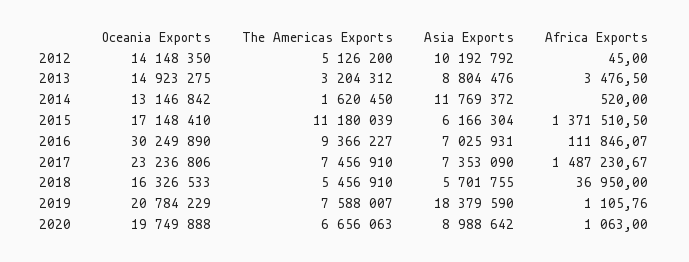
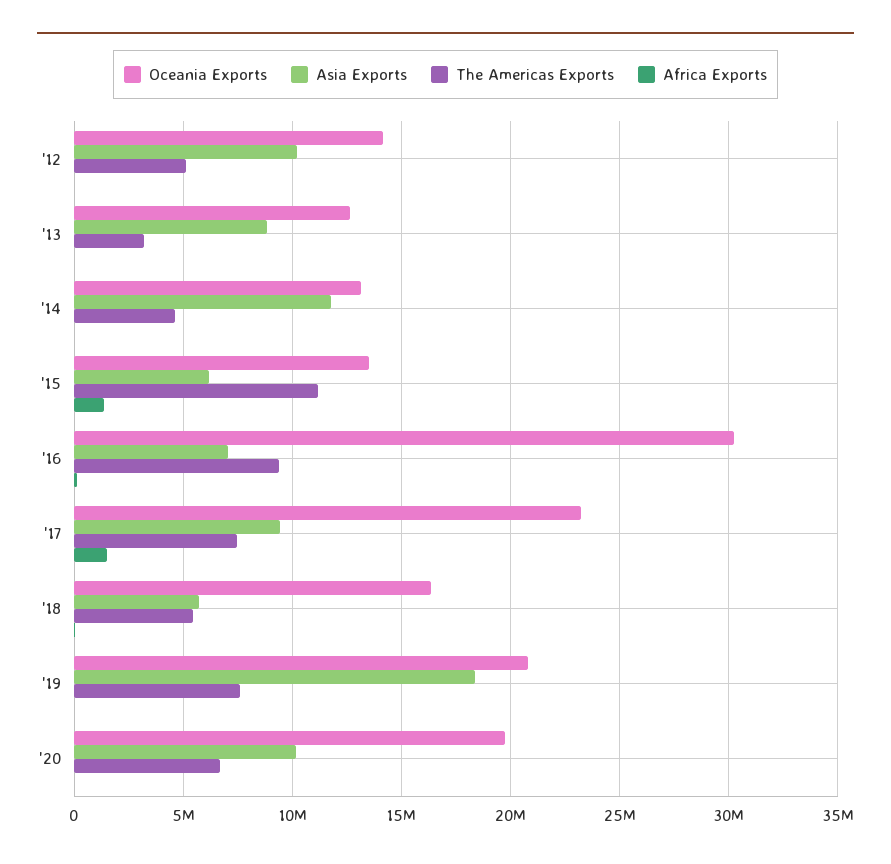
  {
    "Oceania Exports": {
      "2012": 14148350,
-     "2013": 14923275,
+     "2013": 12500000,
      "2014": 13146842,
-     "2015": 17148410,
+     "2015": 13500000,
      "2016": 30249890,
      "2017": 23236806,
      "2018": 16326533,
      "2019": 20784229,
      "2020": 19749888
    },
    "The Americas Exports": {
      "2012": 5126200,
      "2013": 3204312,
-     "2014": 1620450,
+     "2014": 4500000,
      "2015": 11180039,
      "2016": 9366227,
      "2017": 7456910,
      "2018": 5456910,
      "2019": 7588007,
      "2020": 6656063
    },
    "Asia Exports": {
      "2012": 10192792,
      "2013": 8804476,
      "2014": 11769372,
      "2015": 6166304,
      "2016": 7025931,
-     "2017": 7353090,
+     "2017": 9500000,
      "2018": 5701755,
      "2019": 18379590,
-     "2020": 8988642
+     "2020": 10000000
    },
    "Africa Exports": {
      "2012": 45,
      "2013": 3476.5,
      "2014": 520,
      "2015": 1371510.5,
      "2016": 111846.07,
      "2017": 1487230.67,
      "2018": 36950,
      "2019": 1105.76,
      "2020": 1063
    }
  }

